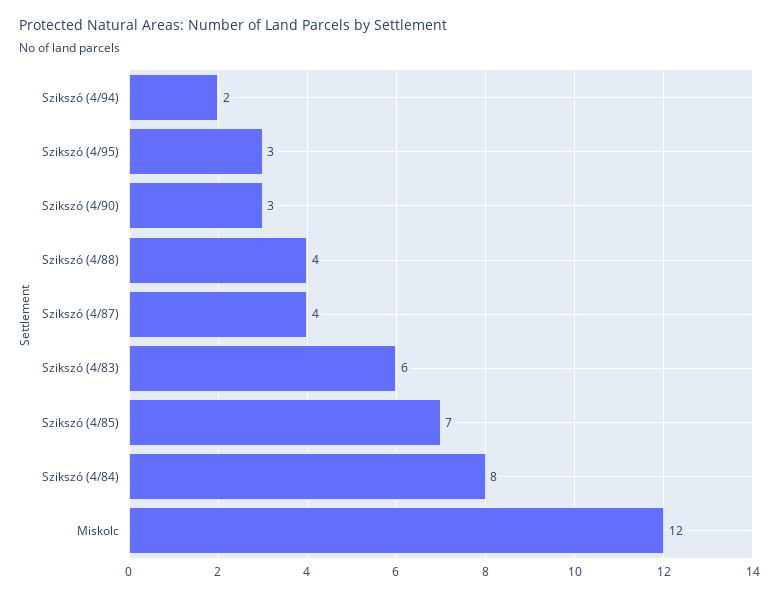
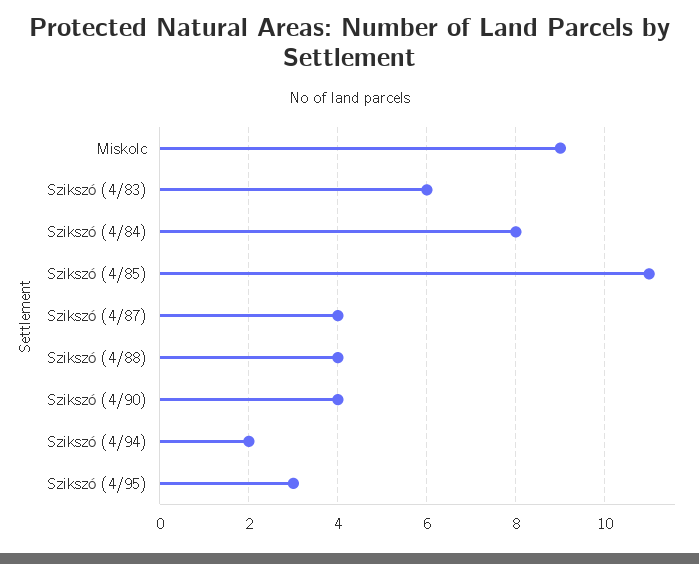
  {
    "Szikszó (4/94)": 2,
    "Szikszó (4/95)": 3,
-   "Szikszó (4/90)": 3,
+   "Szikszó (4/90)": 4,
    "Szikszó (4/88)": 4,
    "Szikszó (4/87)": 4,
    "Szikszó (4/83)": 6,
-   "Szikszó (4/85)": 7,
+   "Szikszó (4/85)": 11,
    "Szikszó (4/84)": 8,
-   "Miskolc": 12
+   "Miskolc": 9
  }

